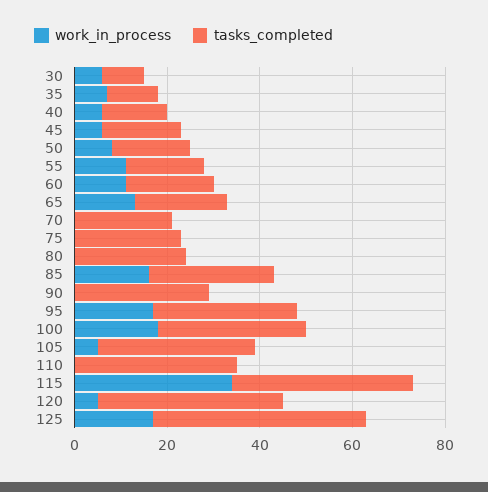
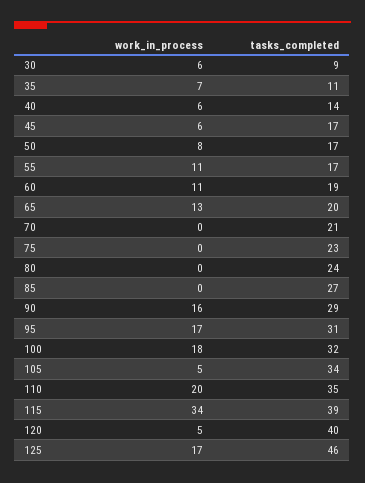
  {
    "work_in_process": {
      "30": 6,
      "35": 7,
      "40": 6,
      "45": 6,
      "50": 8,
      "55": 11,
      "60": 11,
      "65": 13,
      "70": 0,
      "75": 0,
      "80": 0,
-     "85": 15,
+     "85": 0,
-     "90": 0,
+     "90": 16,
      "95": 17,
      "100": 18,
      "105": 5,
-     "110": 0,
+     "110": 20,
      "115": 34,
      "120": 5,
      "125": 17
    },
    "tasks_completed": {
      "30": 9,
      "35": 11,
      "40": 14,
      "45": 17,
      "50": 17,
      "55": 17,
      "60": 19,
      "65": 20,
      "70": 21,
      "75": 23,
      "80": 24,
      "85": 27,
      "90": 29,
      "95": 31,
      "100": 32,
      "105": 34,
      "110": 35,
      "115": 39,
      "120": 40,
      "125": 46
    }
  }

